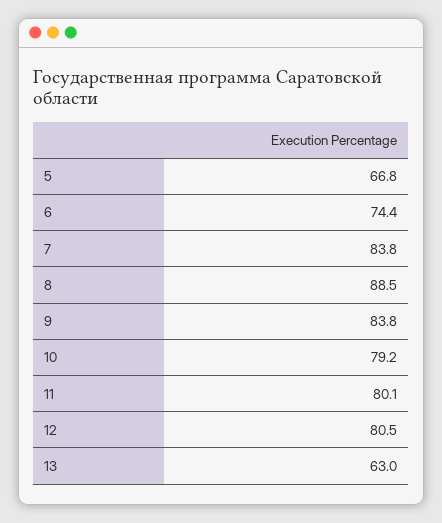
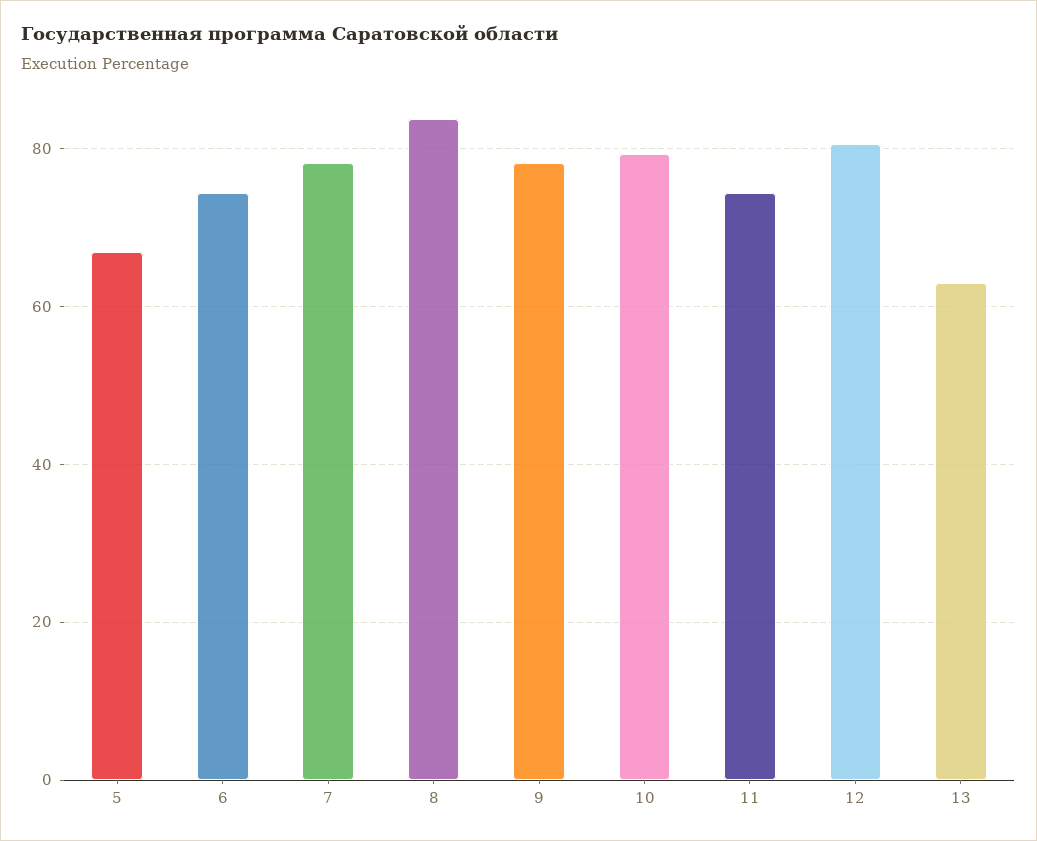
  {
    "5": 66.8,
    "6": 74.4,
-   "7": 83.8,
+   "7": 78,
-   "8": 88.5,
+   "8": 84,
-   "9": 83.8,
+   "9": 78,
    "10": 79.2,
-   "11": 80.1,
+   "11": 74,
    "12": 80.5,
    "13": 63
  }

